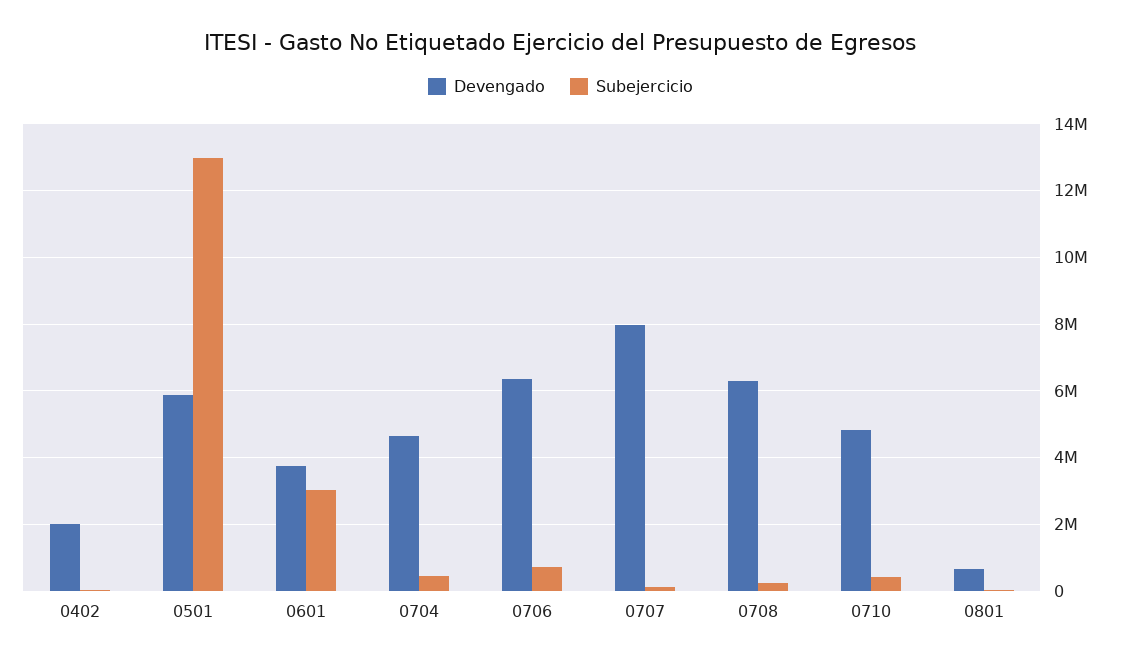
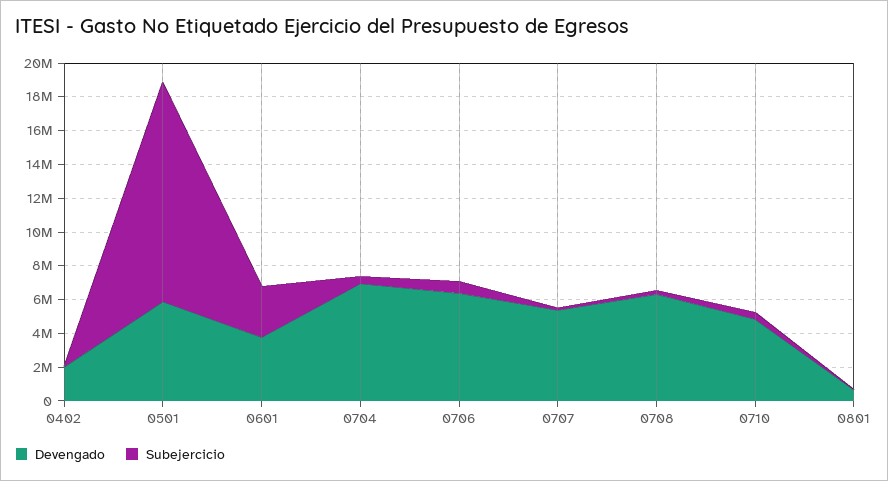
  {
    "Devengado": {
      "0402": 2000000,
      "0501": 5800000,
      "0601": 3800000,
-     "0704": 4600000,
+     "0704": 7000000,
      "0706": 6400000,
-     "0707": 8000000,
+     "0707": 5500000,
      "0708": 6400000,
      "0710": 4800000,
      "0801": 600000
    },
    "Subejercicio": {
      "0402": 0,
      "0501": 13000000,
      "0601": 3000000,
      "0704": 400000,
      "0706": 800000,
      "0707": 200000,
      "0708": 200000,
      "0710": 400000,
      "0801": 0
    }
  }

